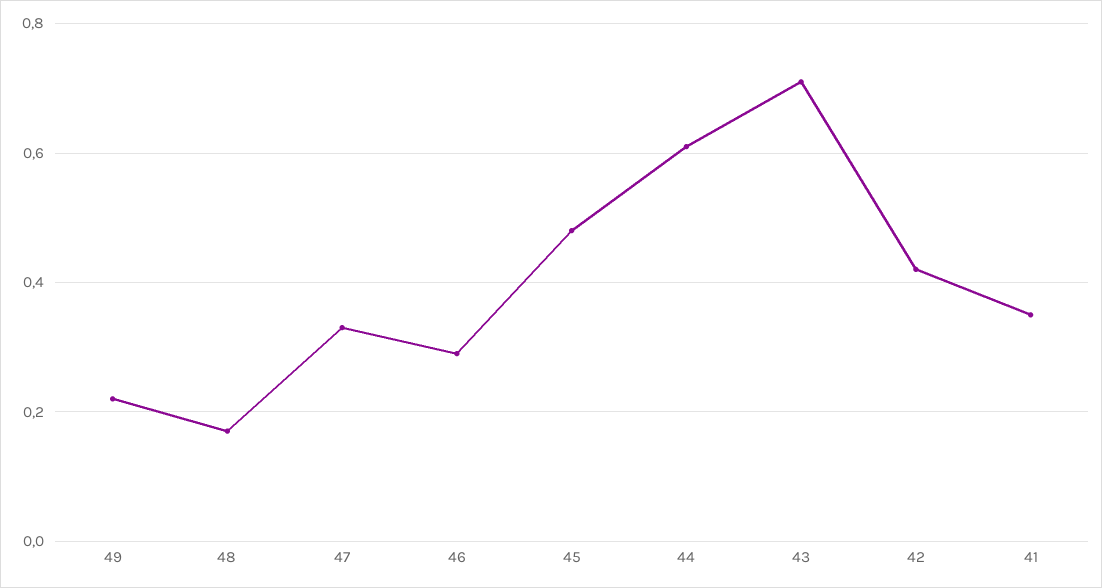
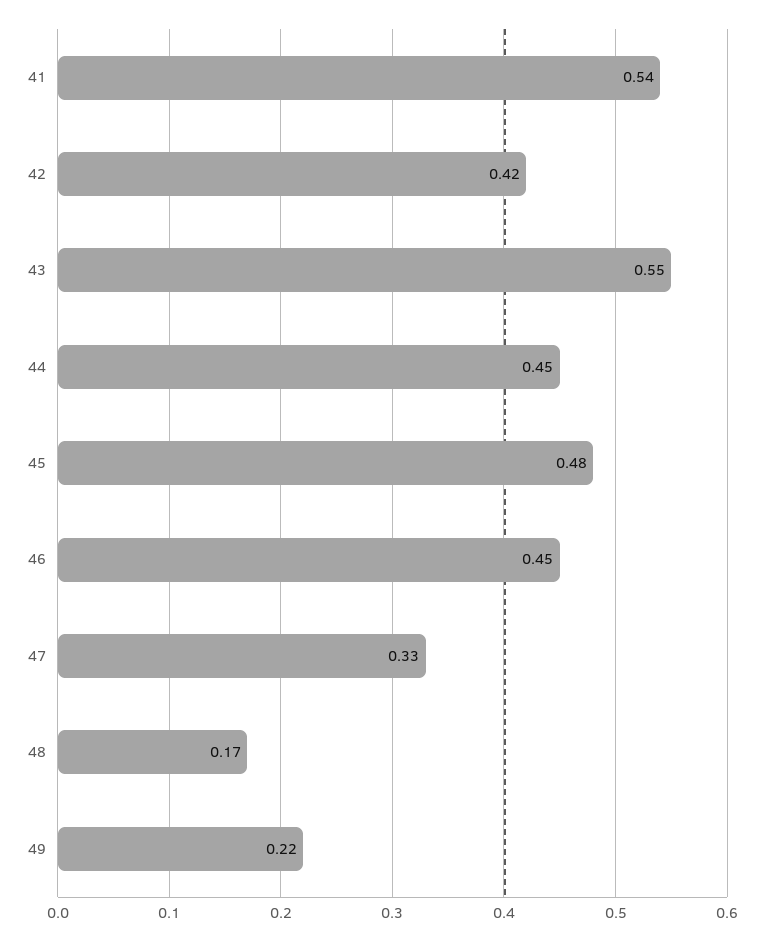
  {
    "49": 0.22,
    "48": 0.17,
    "47": 0.33,
-   "46": 0.3,
+   "46": 0.45,
    "45": 0.48,
-   "44": 0.6,
+   "44": 0.45,
-   "43": 0.7,
+   "43": 0.55,
    "42": 0.42,
-   "41": 0.35
+   "41": 0.54
  }

